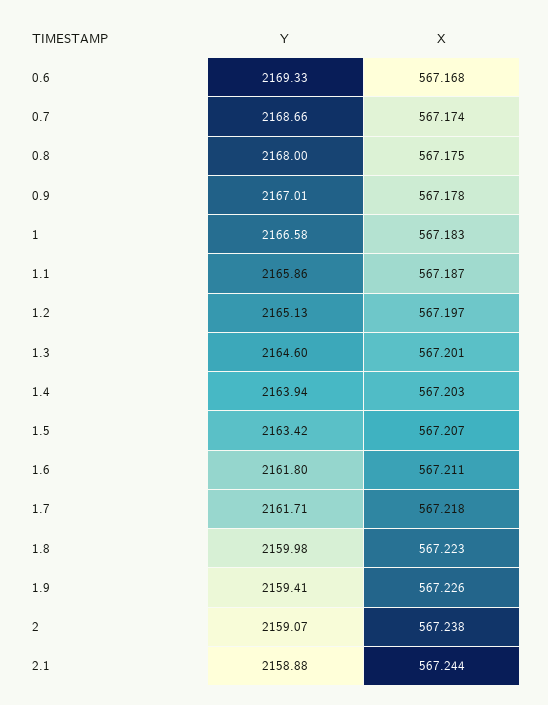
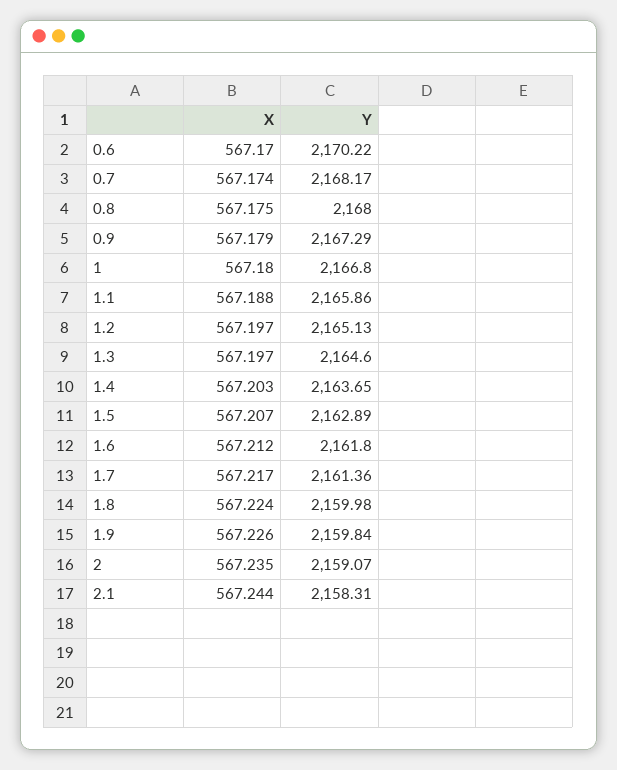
  {
    "Y": {
-     "0.6": 2169.33,
+     "0.6": 2170.22,
-     "0.7": 2168.66,
+     "0.7": 2168.17,
      "0.8": 2168,
-     "0.9": 2167.01,
+     "0.9": 2167.29,
-     "1": 2166.58,
+     "1": 2166.8,
      "1.1": 2165.86,
      "1.2": 2165.13,
      "1.3": 2164.6,
-     "1.4": 2163.94,
+     "1.4": 2163.65,
-     "1.5": 2163.42,
+     "1.5": 2162.89,
      "1.6": 2161.8,
-     "1.7": 2161.71,
+     "1.7": 2161.36,
      "1.8": 2159.98,
-     "1.9": 2159.41,
+     "1.9": 2159.84,
      "2": 2159.07,
-     "2.1": 2158.88
+     "2.1": 2158.31
    },
    "X": {
-     "0.6": 567.168,
+     "0.6": 567.17,
      "0.7": 567.174,
      "0.8": 567.175,
-     "0.9": 567.178,
+     "0.9": 567.179,
-     "1": 567.183,
+     "1": 567.18,
-     "1.1": 567.187,
+     "1.1": 567.188,
      "1.2": 567.197,
-     "1.3": 567.201,
+     "1.3": 567.197,
      "1.4": 567.203,
      "1.5": 567.207,
-     "1.6": 567.211,
+     "1.6": 567.212,
-     "1.7": 567.218,
+     "1.7": 567.217,
-     "1.8": 567.223,
+     "1.8": 567.224,
      "1.9": 567.226,
-     "2": 567.238,
+     "2": 567.235,
      "2.1": 567.244
    }
  }

